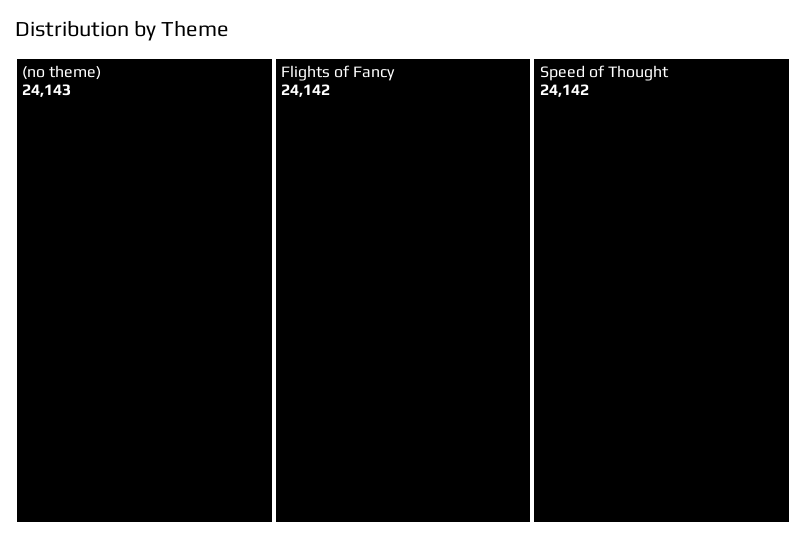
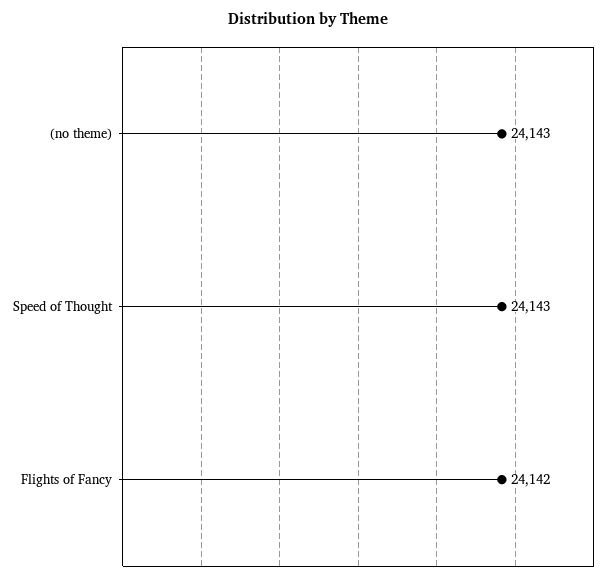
  {
    "(no theme)": 24143,
    "Flights of Fancy": 24142,
-   "Speed of Thought": 24142
+   "Speed of Thought": 24143
  }

